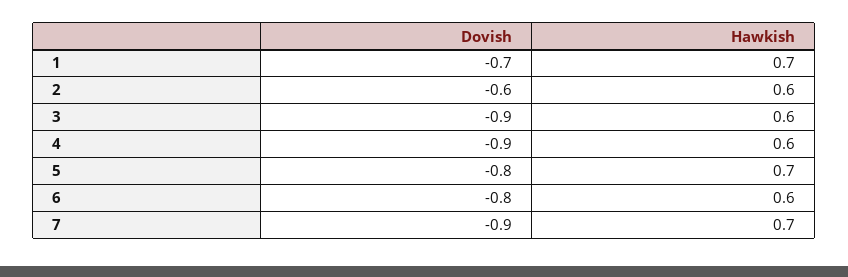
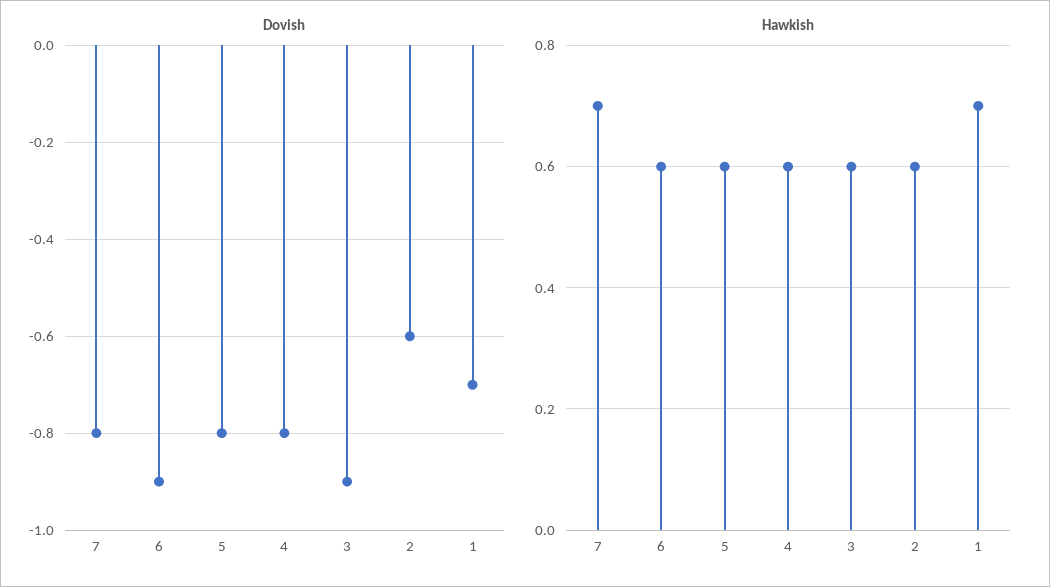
  {
    "Dovish": {
      "1": -0.7,
      "2": -0.6,
      "3": -0.9,
-     "4": -0.9,
+     "4": -0.8,
      "5": -0.8,
-     "6": -0.8,
+     "6": -0.9,
-     "7": -0.9
+     "7": -0.8
    },
    "Hawkish": {
      "1": 0.7,
      "2": 0.6,
      "3": 0.6,
      "4": 0.6,
-     "5": 0.7,
+     "5": 0.6,
      "6": 0.6,
      "7": 0.7
    }
  }

